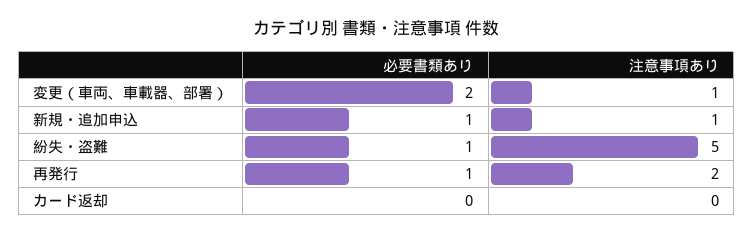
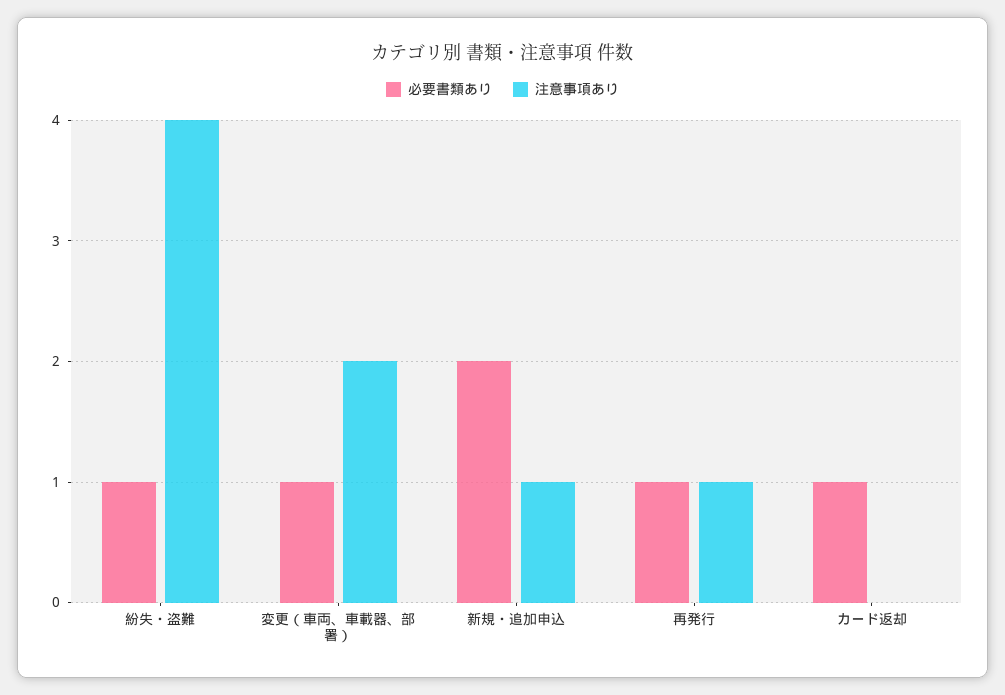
  {
    "必要書類あり": {
-     "変更（車両、車載器、部署）": 2,
+     "変更（車両、車載器、部署）": 1,
-     "新規・追加申込": 1,
+     "新規・追加申込": 2,
      "紛失・盗難": 1,
      "再発行": 1,
-     "カード返却": 0
+     "カード返却": 1
    },
    "注意事項あり": {
-     "変更（車両、車載器、部署）": 1,
+     "変更（車両、車載器、部署）": 2,
      "新規・追加申込": 1,
-     "紛失・盗難": 5,
+     "紛失・盗難": 4,
-     "再発行": 2,
+     "再発行": 1,
      "カード返却": 0
    }
  }

